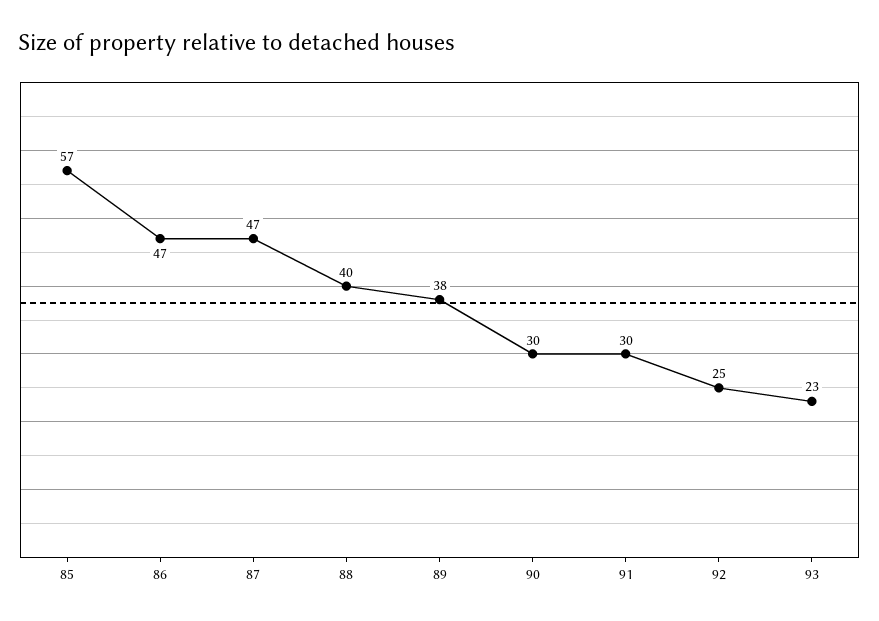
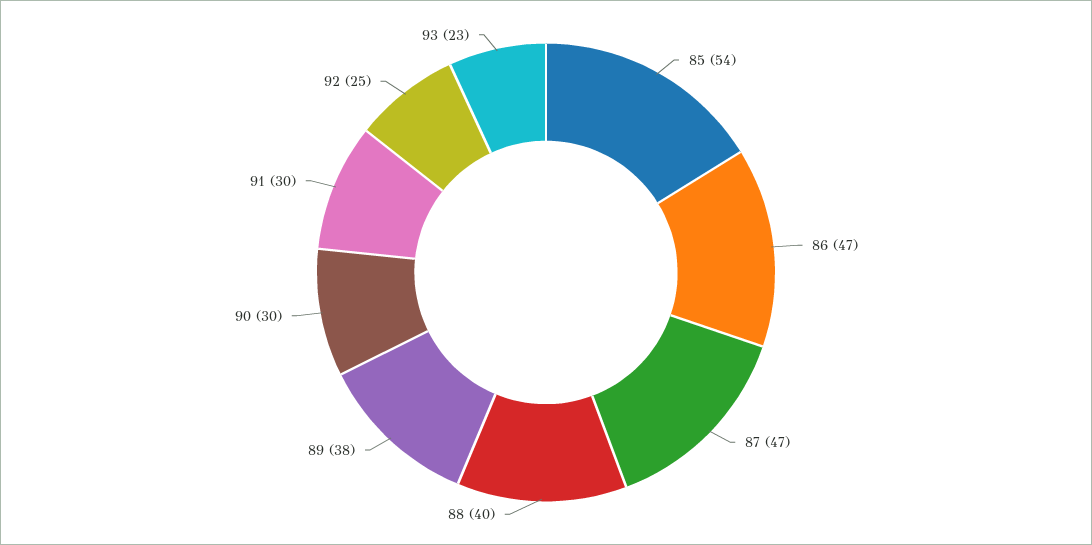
  {
-   "85": 57,
+   "85": 54,
    "86": 47,
    "87": 47,
    "88": 40,
    "89": 38,
    "90": 30,
    "91": 30,
    "92": 25,
    "93": 23
  }

